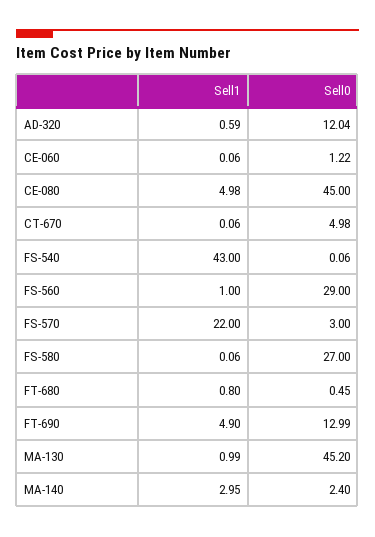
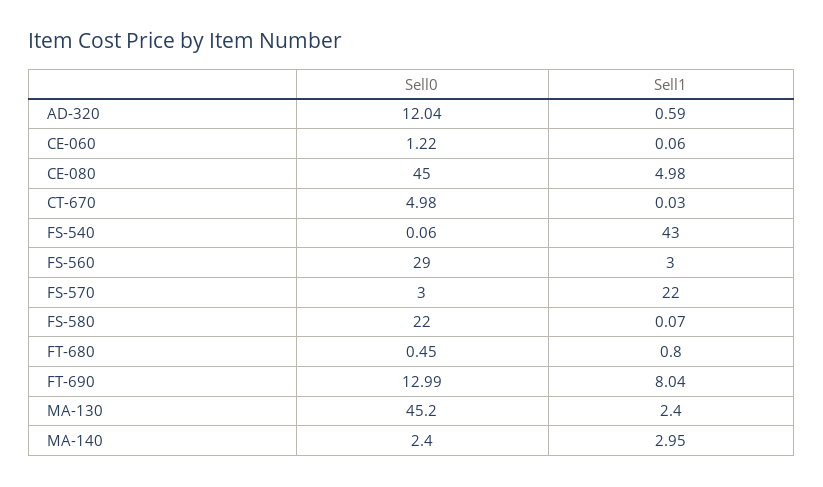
  {
    "Sell1": {
      "AD-320": 0.59,
      "CE-060": 0.06,
      "CE-080": 4.98,
-     "CT-670": 0.06,
+     "CT-670": 0.03,
      "FS-540": 43,
-     "FS-560": 1,
+     "FS-560": 3,
      "FS-570": 22,
-     "FS-580": 0.06,
+     "FS-580": 0.07,
      "FT-680": 0.8,
-     "FT-690": 4.9,
+     "FT-690": 8.04,
-     "MA-130": 0.99,
+     "MA-130": 2.4,
      "MA-140": 2.95
    },
    "Sell0": {
      "AD-320": 12.04,
      "CE-060": 1.22,
      "CE-080": 45,
      "CT-670": 4.98,
      "FS-540": 0.06,
      "FS-560": 29,
      "FS-570": 3,
-     "FS-580": 27,
+     "FS-580": 22,
      "FT-680": 0.45,
      "FT-690": 12.99,
      "MA-130": 45.2,
      "MA-140": 2.4
    }
  }

